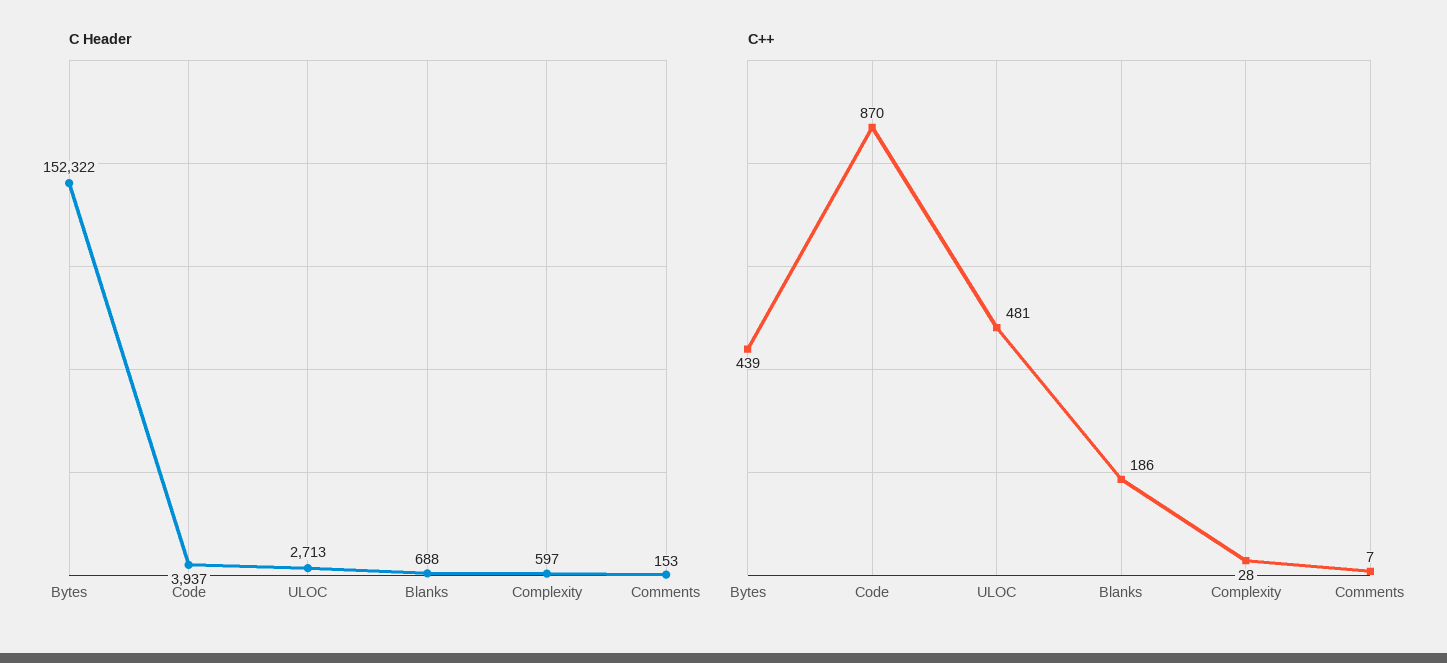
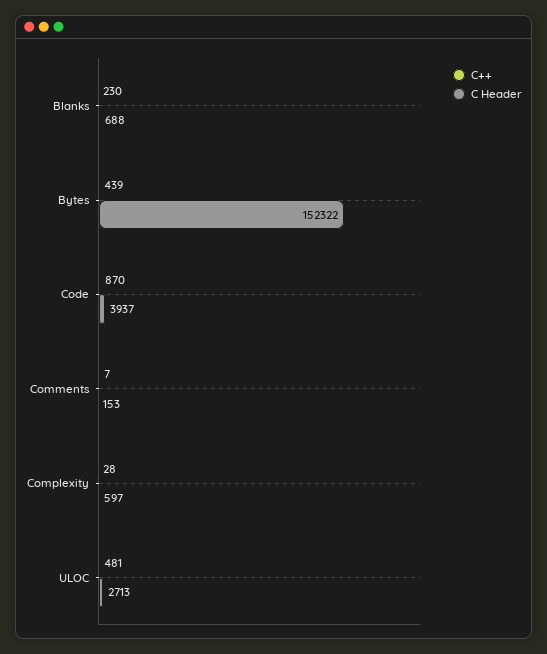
  {
    "C Header": {
      "Bytes": 152322,
      "Code": 3937,
      "ULOC": 2713,
      "Blanks": 688,
      "Complexity": 597,
      "Comments": 153
    },
    "C++": {
      "Bytes": 439,
      "Code": 870,
      "ULOC": 481,
-     "Blanks": 186,
+     "Blanks": 230,
      "Complexity": 28,
      "Comments": 7
    }
  }

